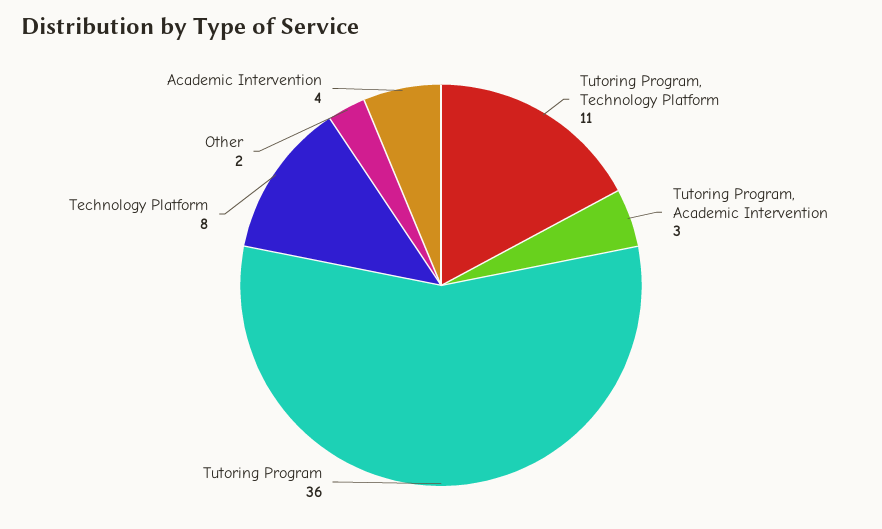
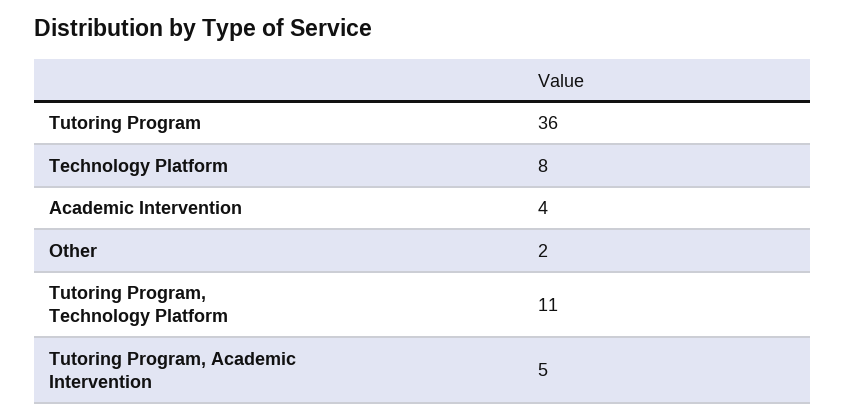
  {
    "Tutoring Program, Technology Platform": 11,
-   "Tutoring Program, Academic Intervention": 3,
+   "Tutoring Program, Academic Intervention": 5,
    "Tutoring Program": 36,
    "Technology Platform": 8,
    "Other": 2,
    "Academic Intervention": 4
  }

